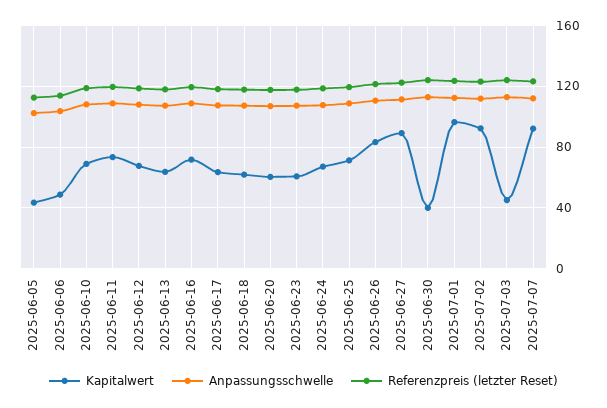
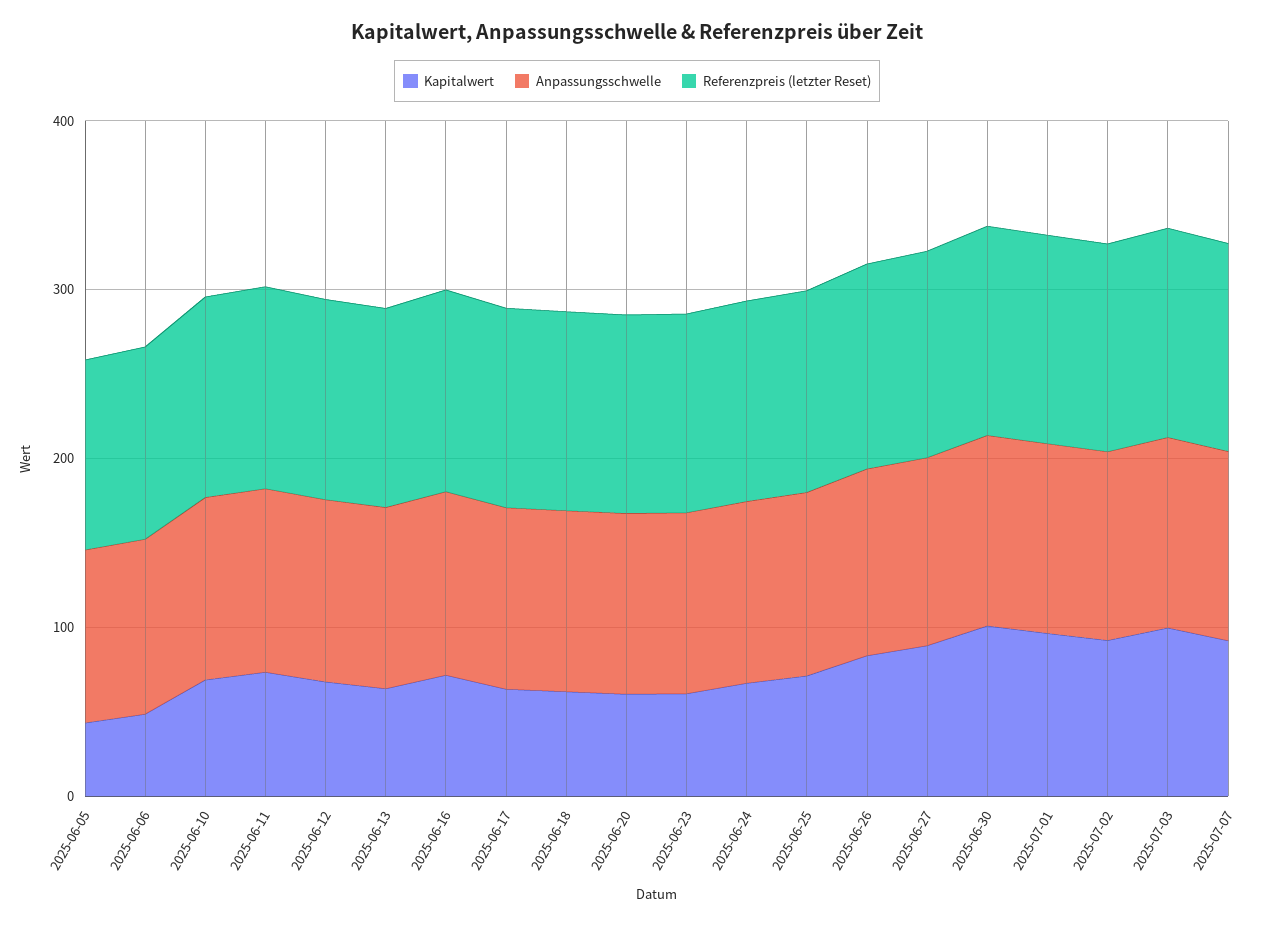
  {
    "Kapitalwert": {
      "2025-06-05": 45,
      "2025-06-06": 50,
      "2025-06-10": 70,
      "2025-06-11": 75,
      "2025-06-12": 70,
      "2025-06-13": 65,
      "2025-06-16": 70,
      "2025-06-17": 65,
      "2025-06-18": 60,
      "2025-06-20": 60,
      "2025-06-23": 60,
      "2025-06-24": 65,
      "2025-06-25": 70,
      "2025-06-26": 85,
      "2025-06-27": 90,
-     "2025-06-30": 40,
+     "2025-06-30": 100,
      "2025-07-01": 95,
      "2025-07-02": 90,
-     "2025-07-03": 45,
+     "2025-07-03": 100,
      "2025-07-07": 90
    },
    "Anpassungsschwelle": {
      "2025-06-05": 100,
      "2025-06-06": 105,
      "2025-06-10": 110,
      "2025-06-11": 110,
      "2025-06-12": 110,
      "2025-06-13": 105,
      "2025-06-16": 110,
      "2025-06-17": 110,
      "2025-06-18": 105,
      "2025-06-20": 105,
      "2025-06-23": 105,
      "2025-06-24": 110,
      "2025-06-25": 110,
      "2025-06-26": 110,
      "2025-06-27": 110,
      "2025-06-30": 115,
      "2025-07-01": 110,
      "2025-07-02": 110,
      "2025-07-03": 115,
      "2025-07-07": 110
    },
    "Referenzpreis (letzter Reset)": {
      "2025-06-05": 115,
      "2025-06-06": 115,
      "2025-06-10": 120,
      "2025-06-11": 120,
      "2025-06-12": 120,
      "2025-06-13": 120,
      "2025-06-16": 120,
      "2025-06-17": 120,
      "2025-06-18": 120,
      "2025-06-20": 120,
      "2025-06-23": 120,
      "2025-06-24": 120,
      "2025-06-25": 120,
      "2025-06-26": 120,
      "2025-06-27": 120,
      "2025-06-30": 125,
      "2025-07-01": 125,
      "2025-07-02": 125,
      "2025-07-03": 125,
      "2025-07-07": 125
    }
  }

